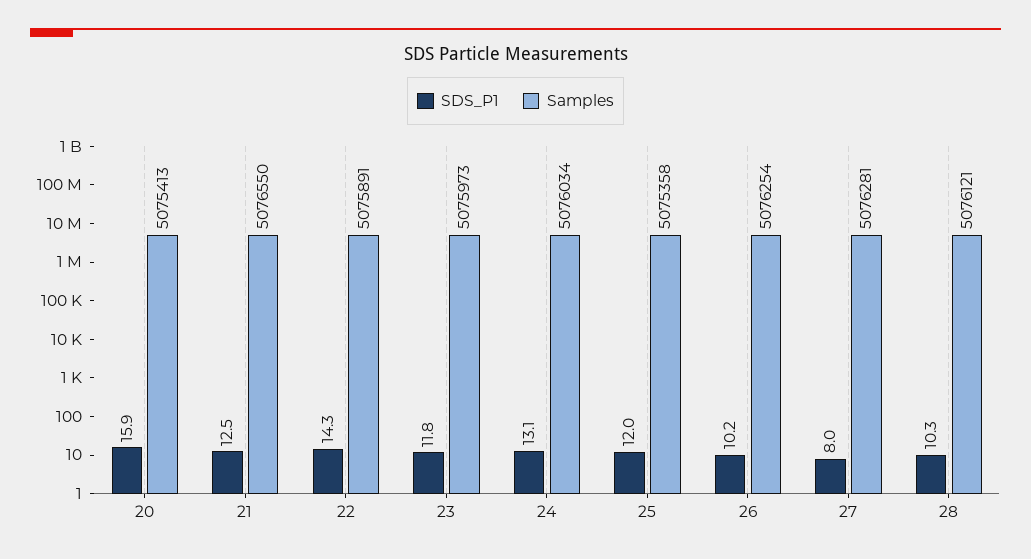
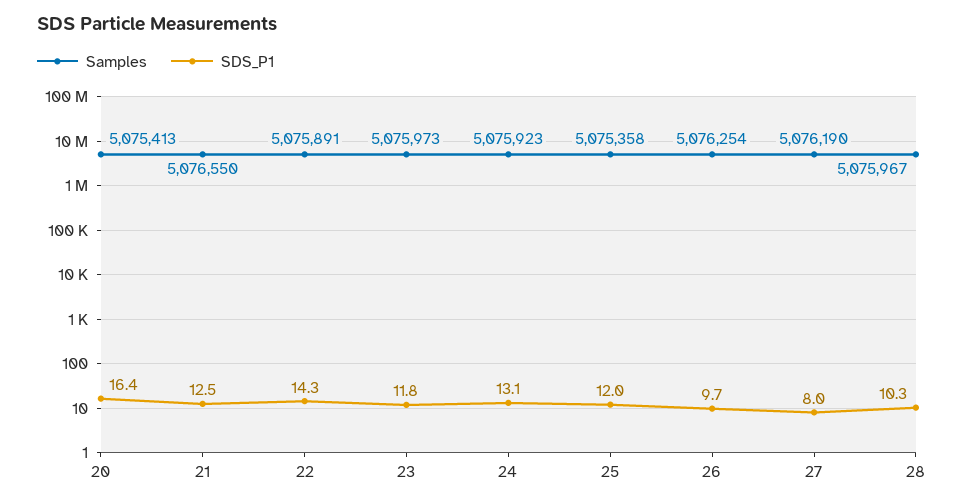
  {
    "SDS_P1": {
-     "20": 15.9,
+     "20": 16.4,
      "21": 12.5,
      "22": 14.3,
      "23": 11.8,
      "24": 13.1,
      "25": 12,
-     "26": 10.2,
+     "26": 9.7,
      "27": 8,
      "28": 10.3
    },
    "Samples": {
      "20": 5075413,
      "21": 5076550,
      "22": 5075891,
      "23": 5075973,
-     "24": 5076034,
+     "24": 5075923,
      "25": 5075358,
      "26": 5076254,
-     "27": 5076281,
+     "27": 5076190,
-     "28": 5076121
+     "28": 5075967
    }
  }

